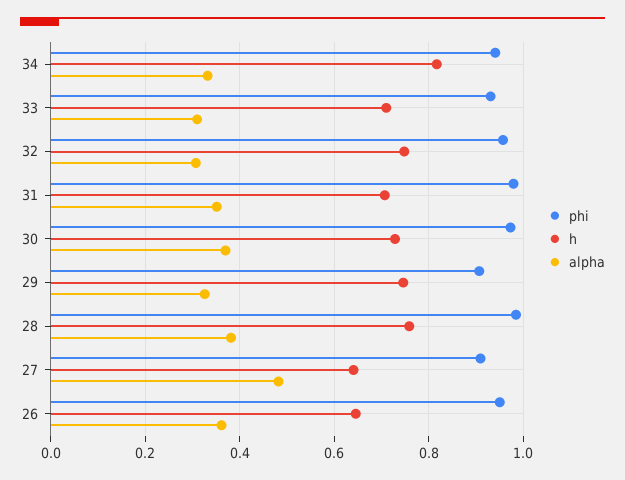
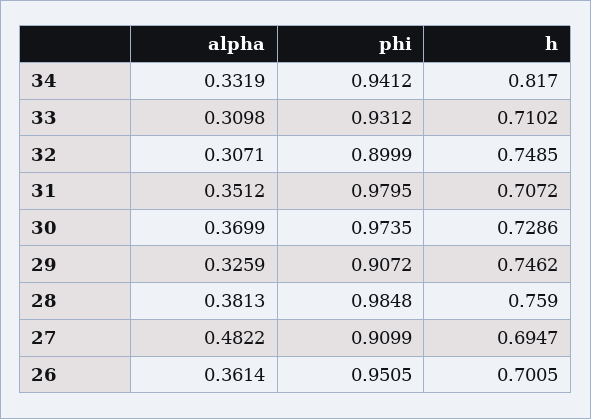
  {
    "phi": {
      "34": 0.9412,
      "33": 0.9312,
-     "32": 0.96,
+     "32": 0.8999,
      "31": 0.9795,
      "30": 0.9735,
      "29": 0.9072,
      "28": 0.9848,
      "27": 0.9099,
      "26": 0.9505
    },
    "h": {
      "34": 0.817,
      "33": 0.7102,
      "32": 0.7485,
      "31": 0.7072,
      "30": 0.7286,
      "29": 0.7462,
      "28": 0.759,
-     "27": 0.64,
+     "27": 0.6947,
-     "26": 0.64
+     "26": 0.7005
    },
    "alpha": {
      "34": 0.3319,
      "33": 0.3098,
      "32": 0.3071,
      "31": 0.3512,
      "30": 0.3699,
      "29": 0.3259,
      "28": 0.3813,
      "27": 0.4822,
      "26": 0.3614
    }
  }

